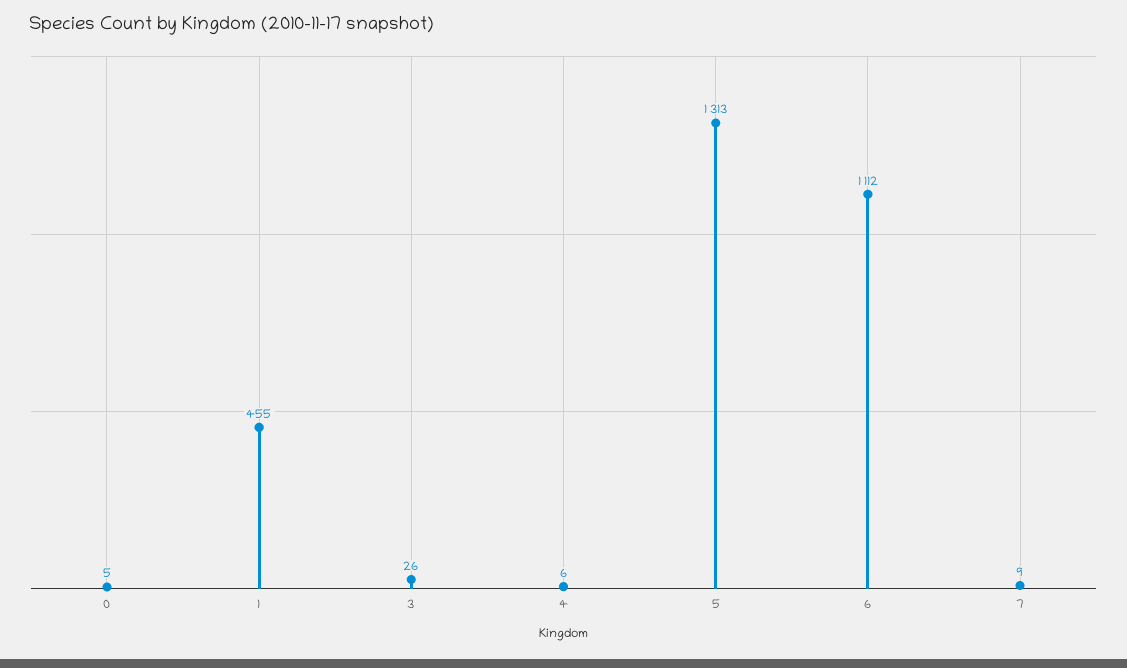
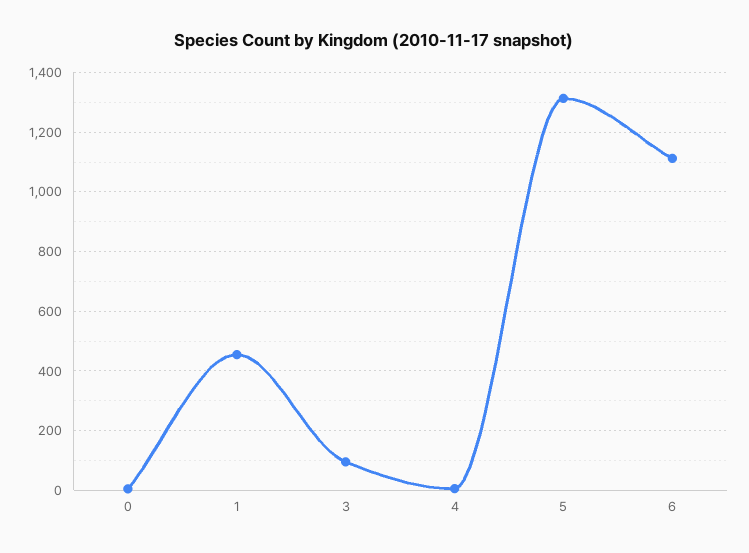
  {
    "0": 5,
    "1": 455,
-   "3": 26,
+   "3": 100,
    "4": 6,
    "5": 1313,
-   "6": 1112,
+   "6": 1112
-   "7": 9
  }

